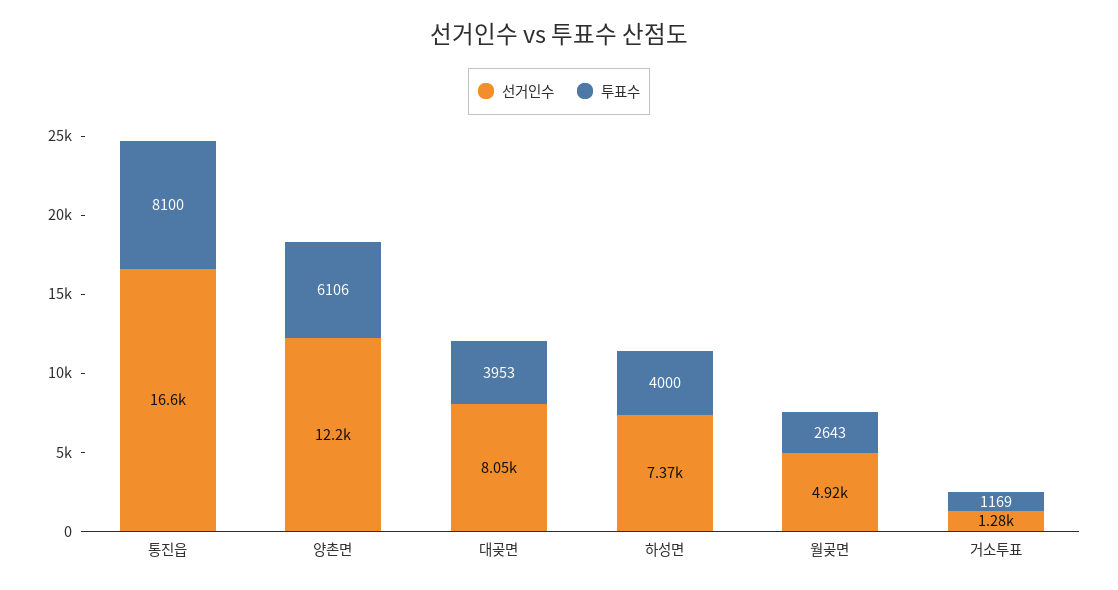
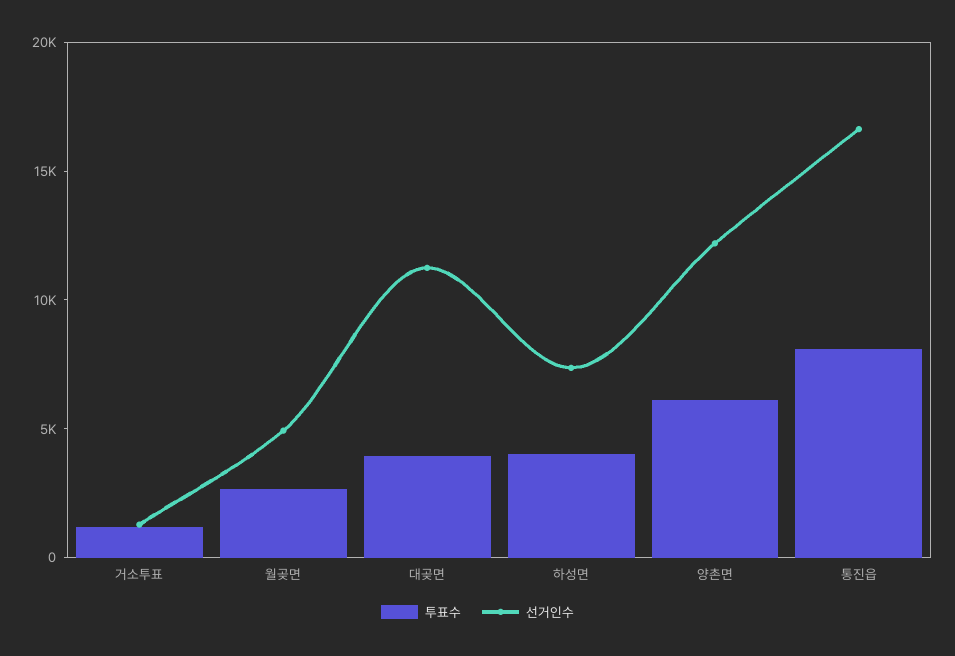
  {
    "선거인수": {
      "통진읍": 16600,
      "양촌면": 12200,
-     "대곶면": 8050,
+     "대곶면": 11000,
      "하성면": 7370,
      "월곶면": 4920,
      "거소투표": 1280
    },
    "투표수": {
      "통진읍": 8100,
      "양촌면": 6106,
      "대곶면": 3953,
      "하성면": 4000,
      "월곶면": 2643,
      "거소투표": 1169
    }
  }

